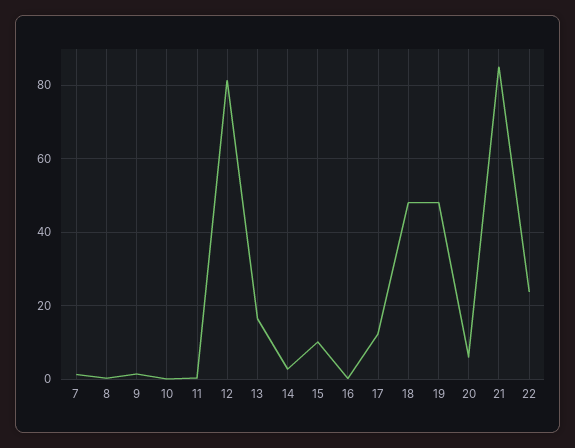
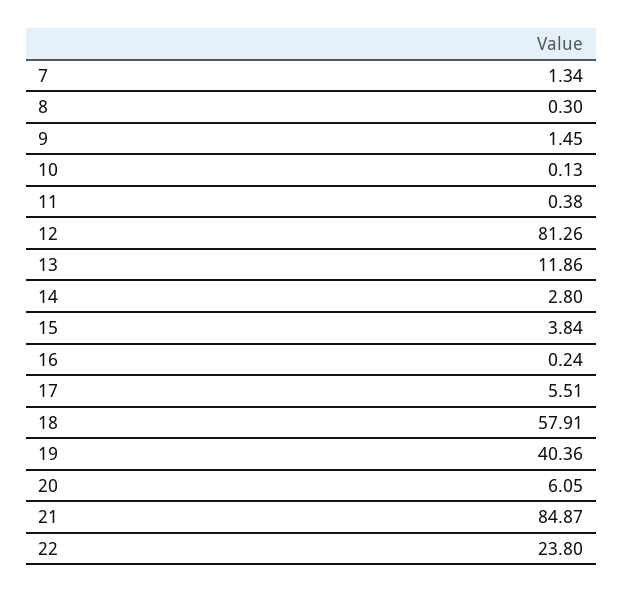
  {
    "7": 1.34,
    "8": 0.3,
    "9": 1.45,
    "10": 0.13,
    "11": 0.38,
    "12": 81.26,
-   "13": 16,
+   "13": 11.86,
    "14": 2.8,
-   "15": 10,
+   "15": 3.84,
    "16": 0.24,
-   "17": 12,
+   "17": 5.51,
-   "18": 48,
+   "18": 57.91,
-   "19": 48,
+   "19": 40.36,
    "20": 6.05,
    "21": 84.87,
    "22": 23.8
  }

